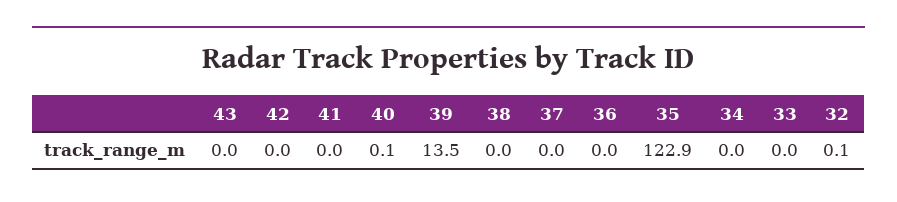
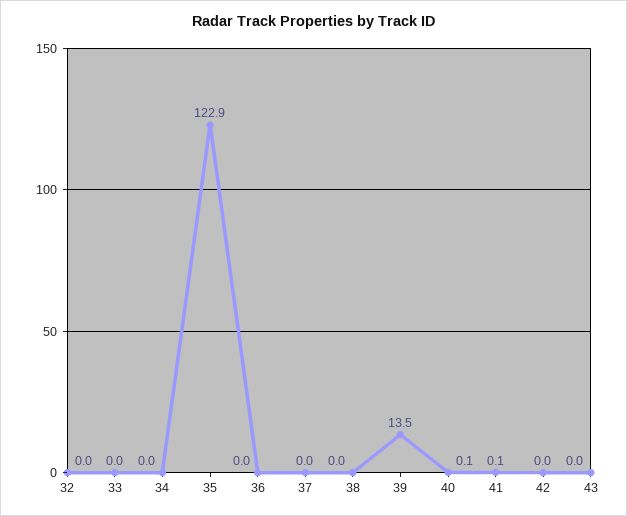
  {
    "43": 0,
    "42": 0,
-   "41": 0,
+   "41": 0.1,
    "40": 0.1,
    "39": 13.5,
    "38": 0,
    "37": 0,
    "36": 0,
    "35": 122.9,
    "34": 0,
    "33": 0,
-   "32": 0.1
+   "32": 0
  }

